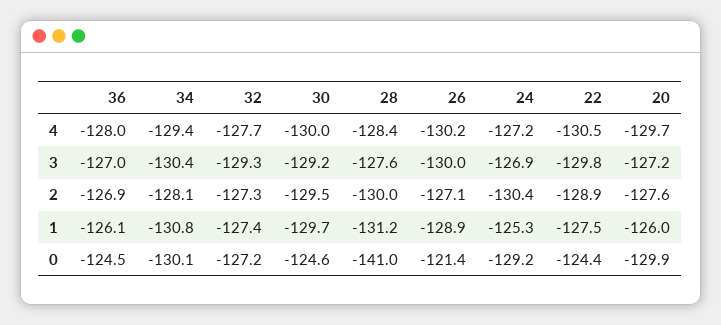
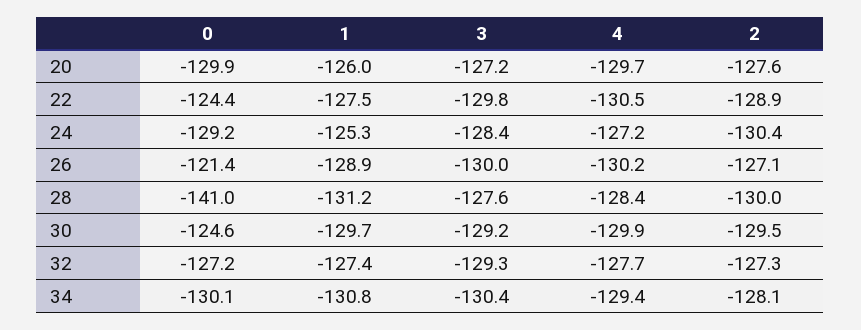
  {
-   "36": {
-     "4": -128,
-     "3": -127,
-     "2": -126.9,
-     "1": -126.1,
-     "0": -124.5
-   },
    "34": {
      "4": -129.4,
      "3": -130.4,
      "2": -128.1,
      "1": -130.8,
      "0": -130.1
    },
    "32": {
      "4": -127.7,
      "3": -129.3,
      "2": -127.3,
      "1": -127.4,
      "0": -127.2
    },
    "30": {
-     "4": -130,
+     "4": -129.9,
      "3": -129.2,
      "2": -129.5,
      "1": -129.7,
      "0": -124.6
    },
    "28": {
      "4": -128.4,
      "3": -127.6,
      "2": -130,
      "1": -131.2,
      "0": -141
    },
    "26": {
      "4": -130.2,
      "3": -130,
      "2": -127.1,
      "1": -128.9,
      "0": -121.4
    },
    "24": {
      "4": -127.2,
-     "3": -126.9,
+     "3": -128.4,
      "2": -130.4,
      "1": -125.3,
      "0": -129.2
    },
    "22": {
      "4": -130.5,
      "3": -129.8,
      "2": -128.9,
      "1": -127.5,
      "0": -124.4
    },
    "20": {
      "4": -129.7,
      "3": -127.2,
      "2": -127.6,
      "1": -126,
      "0": -129.9
    }
  }

